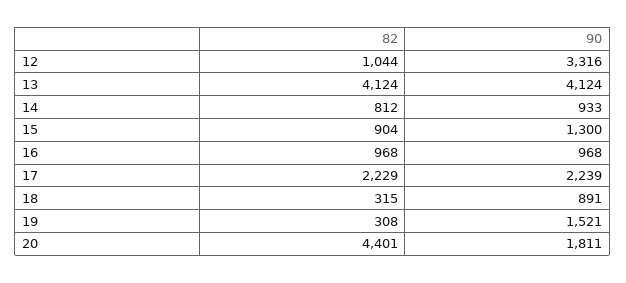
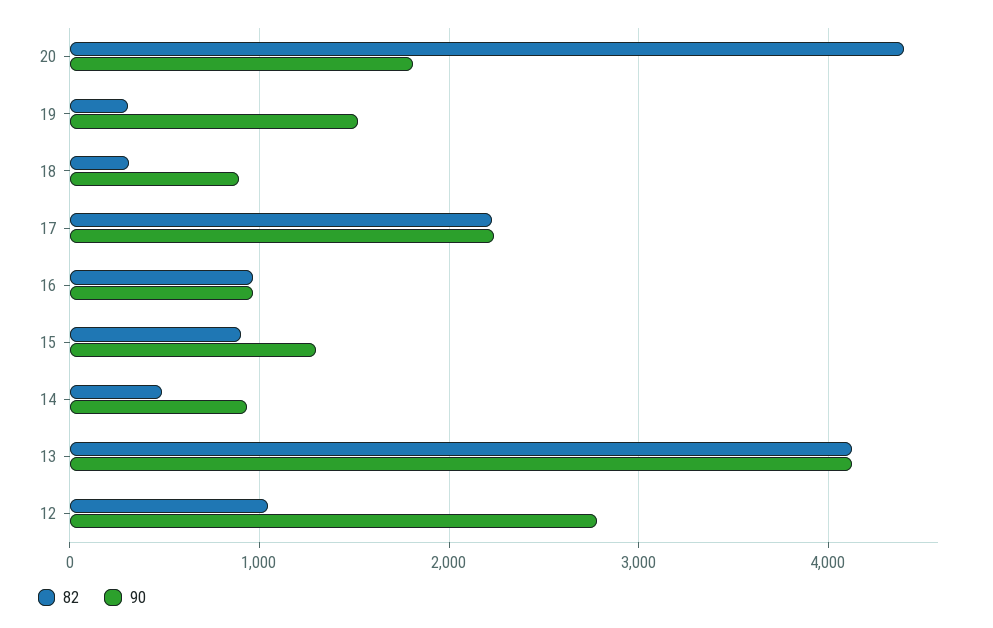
  {
    "82": {
      "12": 1044,
      "13": 4124,
-     "14": 812,
+     "14": 500,
      "15": 904,
      "16": 968,
      "17": 2229,
      "18": 315,
      "19": 308,
      "20": 4401
    },
    "90": {
-     "12": 3316,
+     "12": 2800,
      "13": 4124,
      "14": 933,
      "15": 1300,
      "16": 968,
      "17": 2239,
      "18": 891,
      "19": 1521,
      "20": 1811
    }
  }

